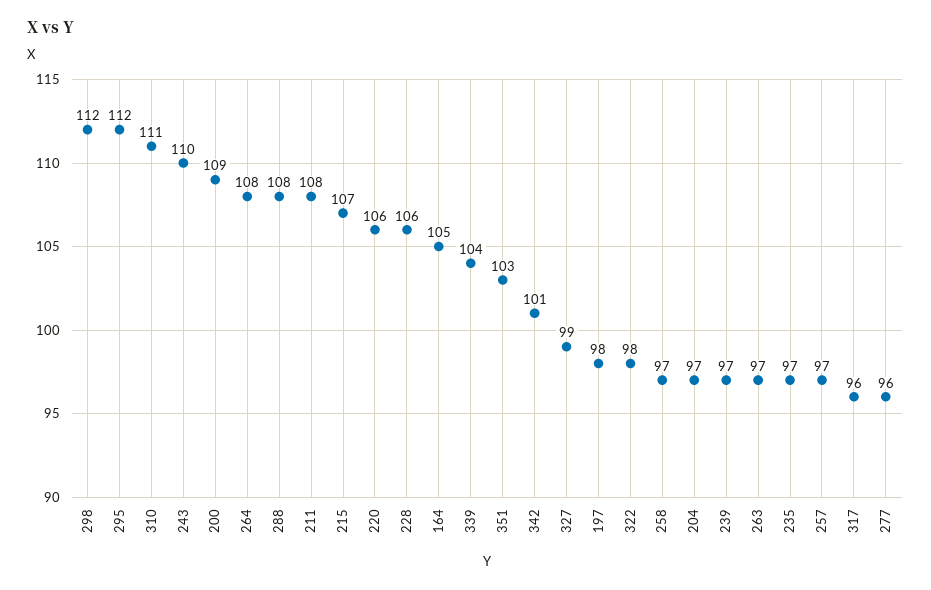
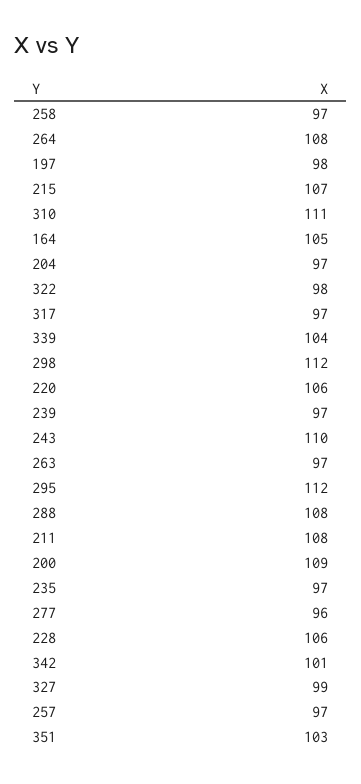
  {
    "298": 112,
    "295": 112,
    "310": 111,
    "243": 110,
    "200": 109,
    "264": 108,
    "288": 108,
    "211": 108,
    "215": 107,
    "220": 106,
    "228": 106,
    "164": 105,
    "339": 104,
    "351": 103,
    "342": 101,
    "327": 99,
    "197": 98,
    "322": 98,
    "258": 97,
    "204": 97,
    "239": 97,
    "263": 97,
    "235": 97,
    "257": 97,
-   "317": 96,
+   "317": 97,
    "277": 96
  }

